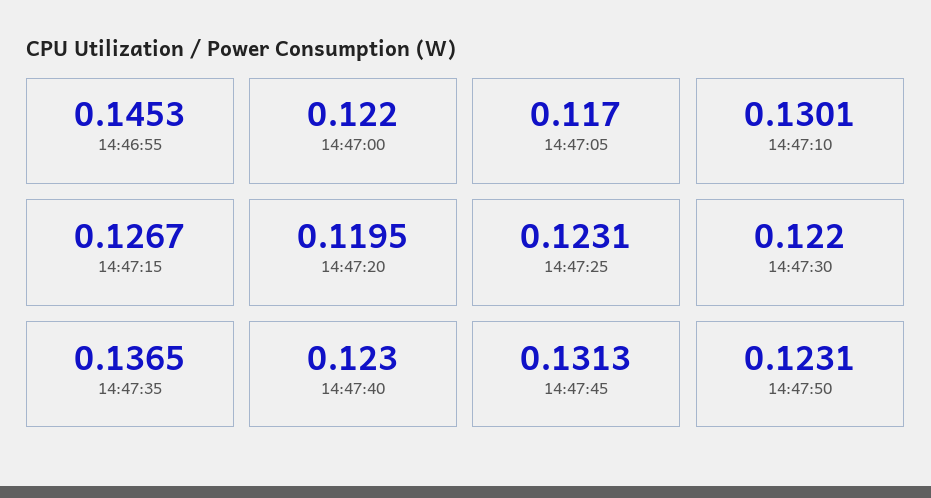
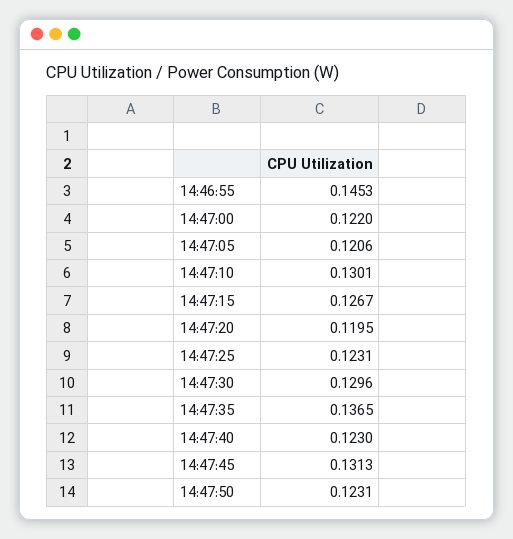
  {
    "14:46:55": 0.1453,
    "14:47:00": 0.122,
-   "14:47:05": 0.117,
+   "14:47:05": 0.1206,
    "14:47:10": 0.1301,
    "14:47:15": 0.1267,
    "14:47:20": 0.1195,
    "14:47:25": 0.1231,
-   "14:47:30": 0.122,
+   "14:47:30": 0.1296,
    "14:47:35": 0.1365,
    "14:47:40": 0.123,
    "14:47:45": 0.1313,
    "14:47:50": 0.1231
  }

